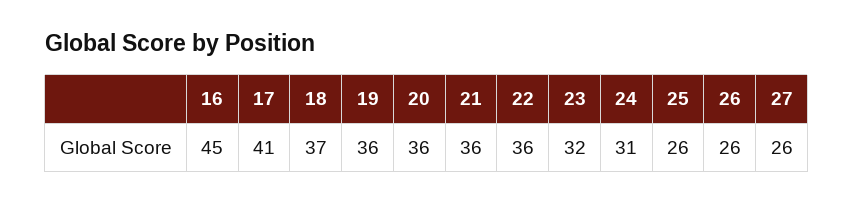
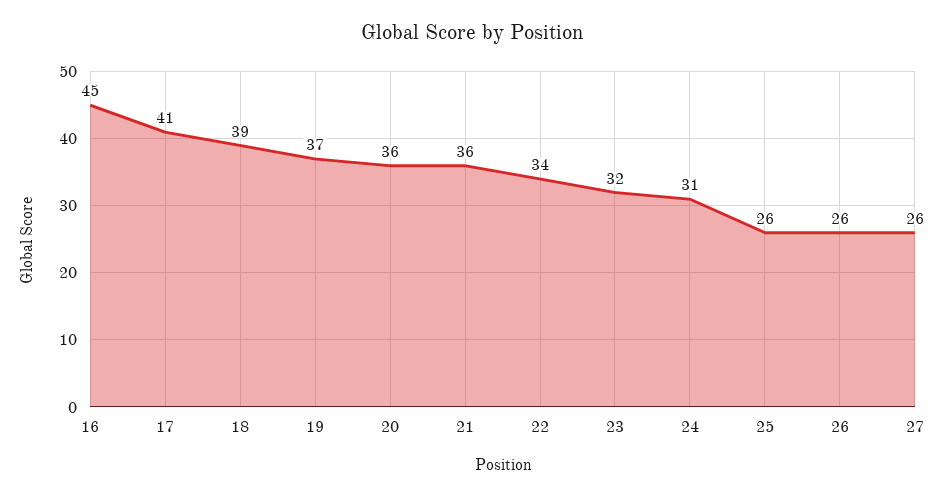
  {
    "16": 45,
    "17": 41,
-   "18": 37,
+   "18": 39,
-   "19": 36,
+   "19": 37,
    "20": 36,
    "21": 36,
-   "22": 36,
+   "22": 34,
    "23": 32,
    "24": 31,
    "25": 26,
    "26": 26,
    "27": 26
  }

